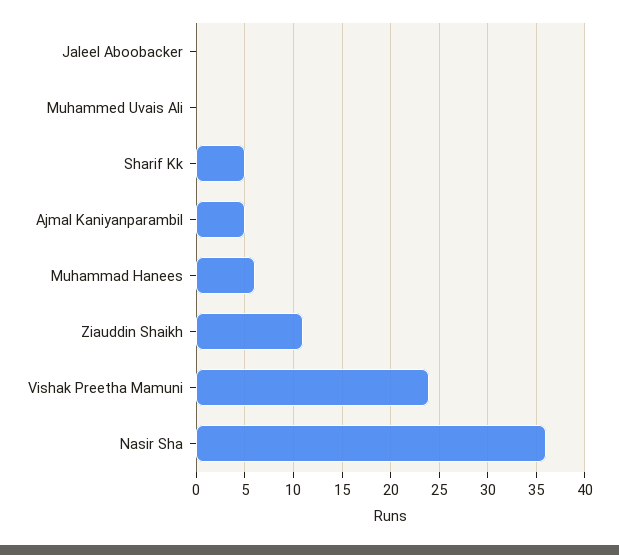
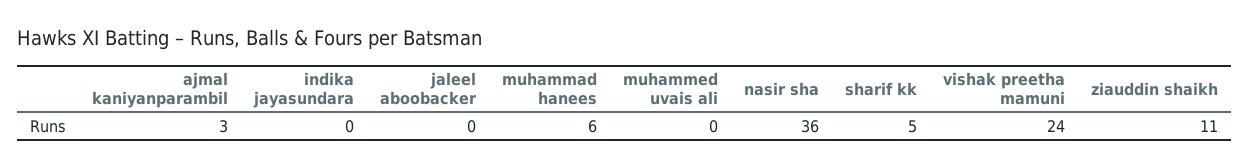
  {
    "Jaleel Aboobacker": 0,
    "Muhammed Uvais Ali": 0,
    "Sharif Kk": 5,
-   "Ajmal Kaniyanparambil": 5,
+   "Ajmal Kaniyanparambil": 3,
    "Muhammad Hanees": 6,
    "Ziauddin Shaikh": 11,
    "Vishak Preetha Mamuni": 24,
-   "Nasir Sha": 36
+   "Nasir Sha": 36,
+   "indika jayasundara": 0
  }

